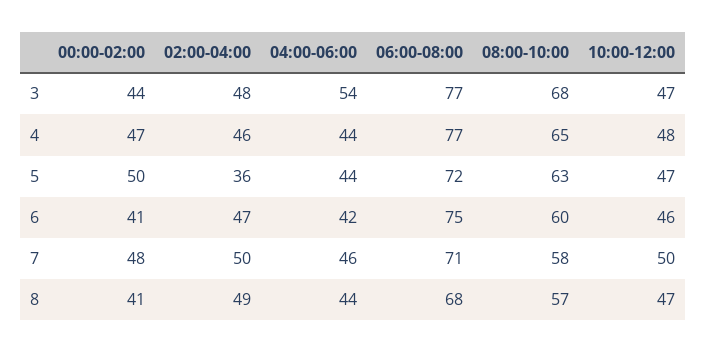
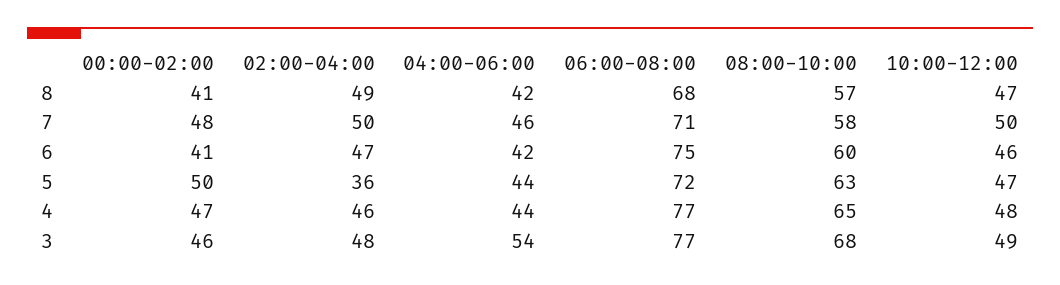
  {
    "00:00-02:00": {
-     "3": 44,
+     "3": 46,
      "4": 47,
      "5": 50,
      "6": 41,
      "7": 48,
      "8": 41
    },
    "02:00-04:00": {
      "3": 48,
      "4": 46,
      "5": 36,
      "6": 47,
      "7": 50,
      "8": 49
    },
    "04:00-06:00": {
      "3": 54,
      "4": 44,
      "5": 44,
      "6": 42,
      "7": 46,
-     "8": 44
+     "8": 42
    },
    "06:00-08:00": {
      "3": 77,
      "4": 77,
      "5": 72,
      "6": 75,
      "7": 71,
      "8": 68
    },
    "08:00-10:00": {
      "3": 68,
      "4": 65,
      "5": 63,
      "6": 60,
      "7": 58,
      "8": 57
    },
    "10:00-12:00": {
-     "3": 47,
+     "3": 49,
      "4": 48,
      "5": 47,
      "6": 46,
      "7": 50,
      "8": 47
    }
  }

